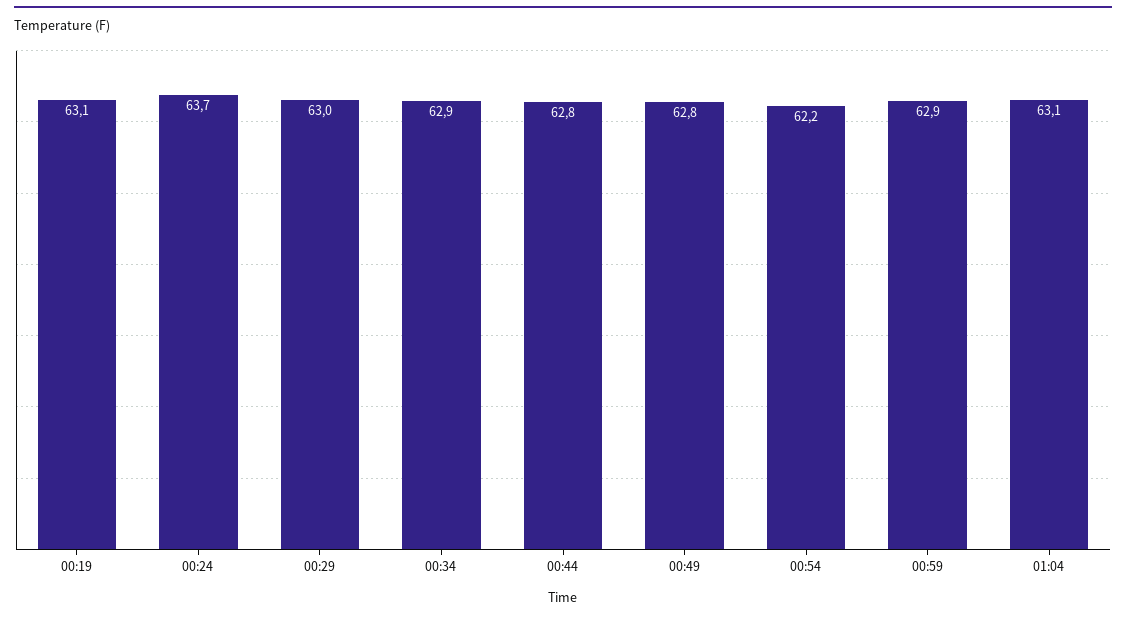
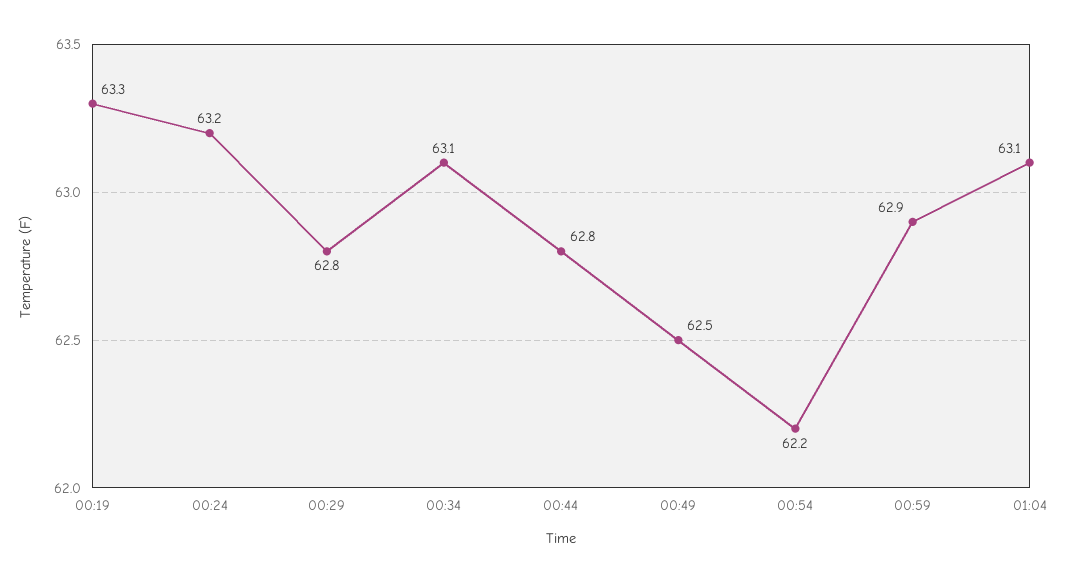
  {
-   "00:19": 63.1,
+   "00:19": 63.3,
-   "00:24": 63.7,
+   "00:24": 63.2,
-   "00:29": 63,
+   "00:29": 62.8,
-   "00:34": 62.9,
+   "00:34": 63.1,
    "00:44": 62.8,
-   "00:49": 62.8,
+   "00:49": 62.5,
    "00:54": 62.2,
    "00:59": 62.9,
    "01:04": 63.1
  }

